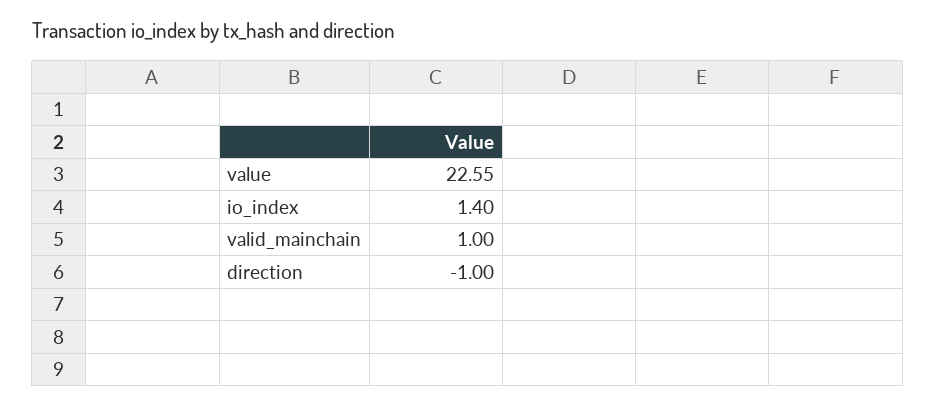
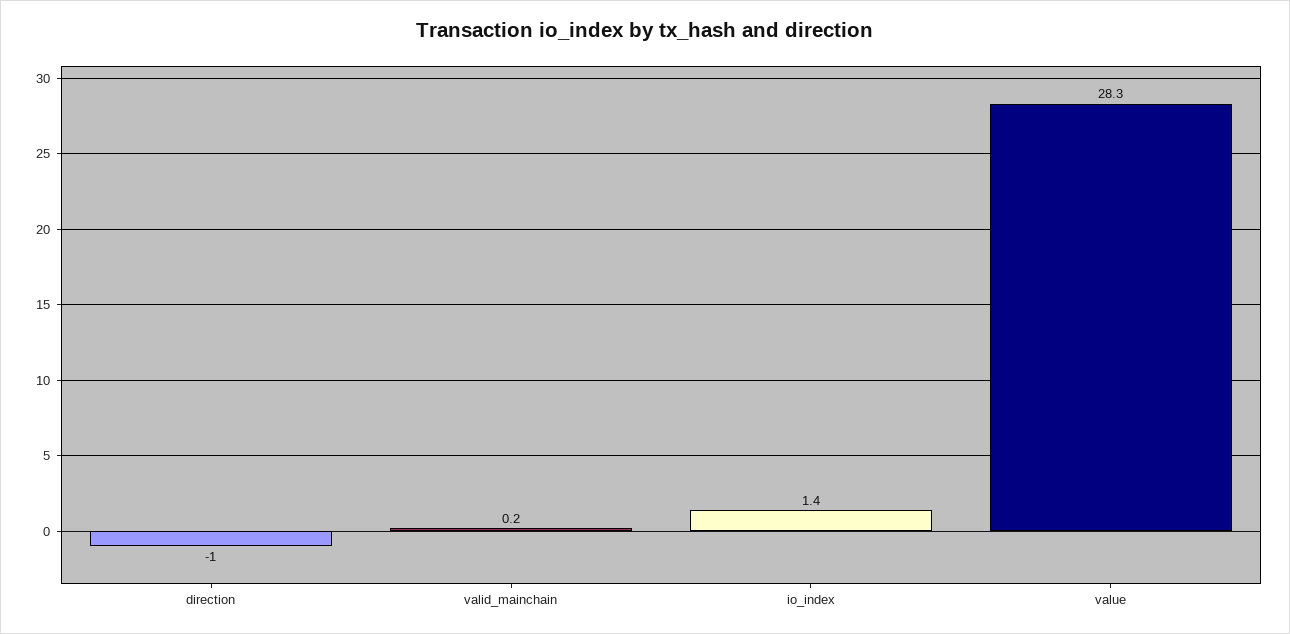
  {
-   "value": 22.55,
+   "value": 28.3,
    "io_index": 1.4,
-   "valid_mainchain": 1,
+   "valid_mainchain": 0.2,
    "direction": -1
  }

